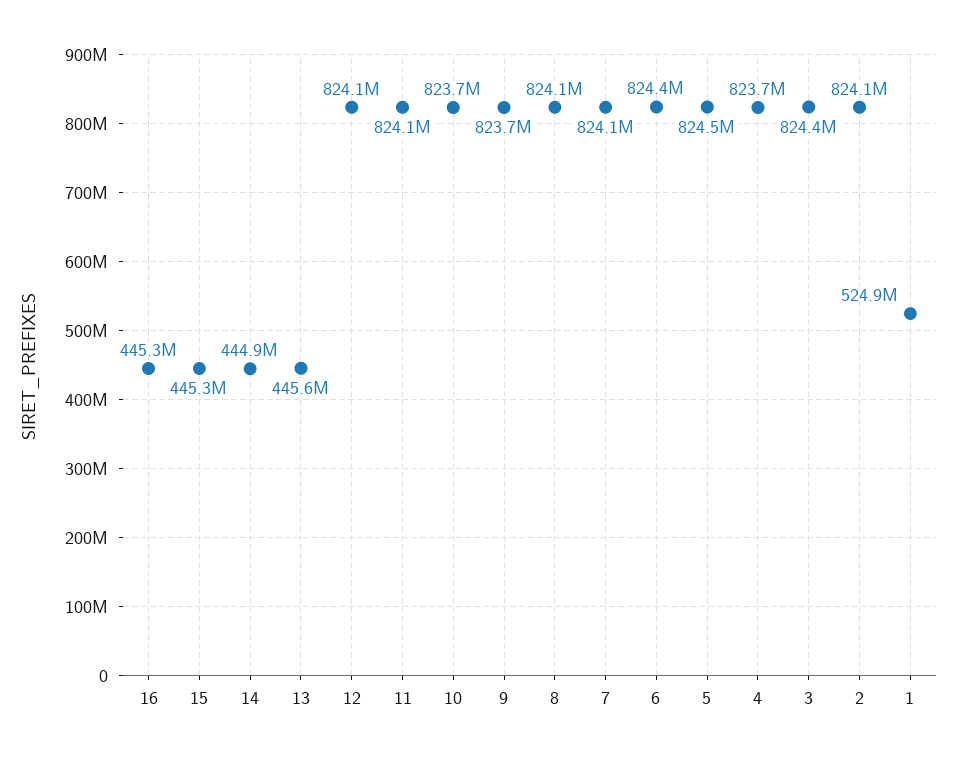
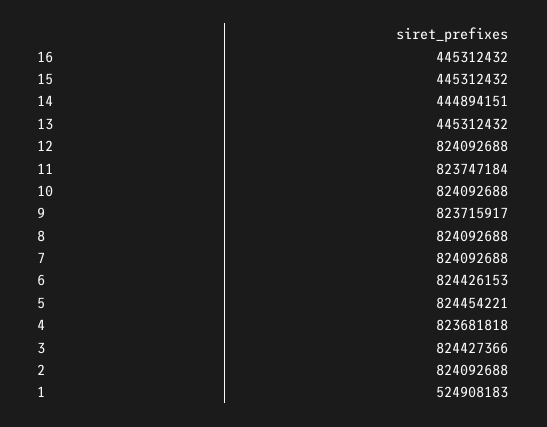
  {
    "16": 445312432,
    "15": 445312432,
    "14": 444894151,
-   "13": 445600000,
+   "13": 445312432,
    "12": 824092688,
-   "11": 824100000,
+   "11": 823747184,
-   "10": 823700000,
+   "10": 824092688,
    "9": 823715917,
    "8": 824092688,
    "7": 824092688,
    "6": 824426153,
    "5": 824454221,
    "4": 823681818,
    "3": 824427366,
    "2": 824092688,
    "1": 524908183
  }

